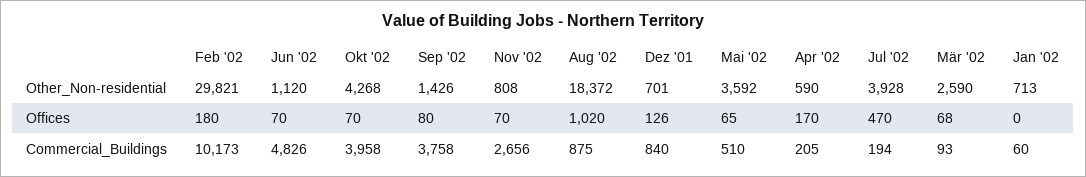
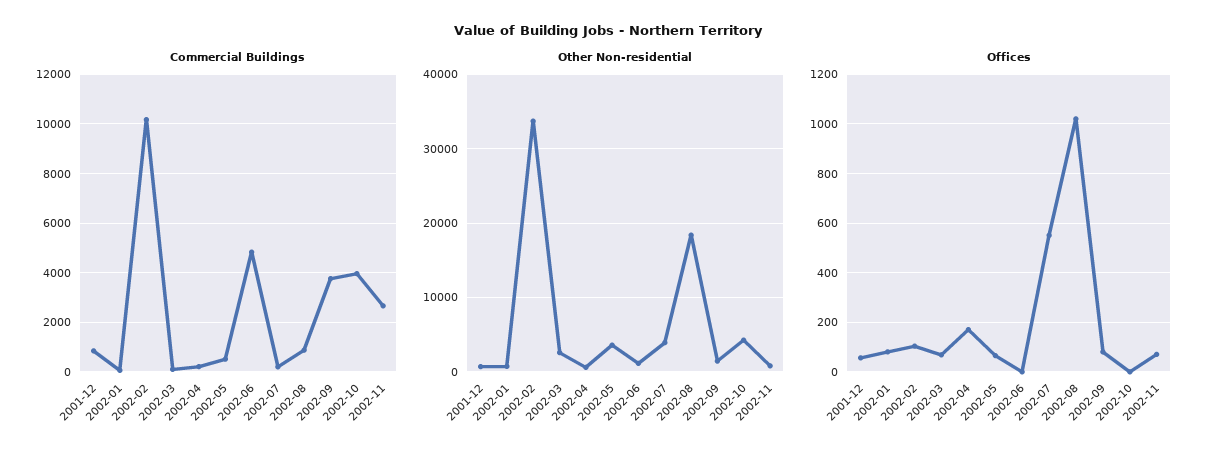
  {
    "Other_Non-residential": {
-     "Feb '02": 29821,
+     "Feb '02": 34000,
      "Jun '02": 1120,
      "Okt '02": 4268,
      "Sep '02": 1426,
      "Nov '02": 808,
      "Aug '02": 18372,
      "Dez '01": 701,
      "Mai '02": 3592,
      "Apr '02": 590,
      "Jul '02": 3928,
      "Mär '02": 2590,
      "Jan '02": 713
    },
    "Offices": {
-     "Feb '02": 180,
+     "Feb '02": 100,
-     "Jun '02": 70,
+     "Jun '02": 0,
-     "Okt '02": 70,
+     "Okt '02": 0,
      "Sep '02": 80,
      "Nov '02": 70,
      "Aug '02": 1020,
-     "Dez '01": 126,
+     "Dez '01": 50,
      "Mai '02": 65,
      "Apr '02": 170,
-     "Jul '02": 470,
+     "Jul '02": 550,
      "Mär '02": 68,
-     "Jan '02": 0
+     "Jan '02": 75
    },
    "Commercial_Buildings": {
      "Feb '02": 10173,
      "Jun '02": 4826,
      "Okt '02": 3958,
      "Sep '02": 3758,
      "Nov '02": 2656,
      "Aug '02": 875,
      "Dez '01": 840,
      "Mai '02": 510,
      "Apr '02": 205,
      "Jul '02": 194,
      "Mär '02": 93,
      "Jan '02": 60
    }
  }

